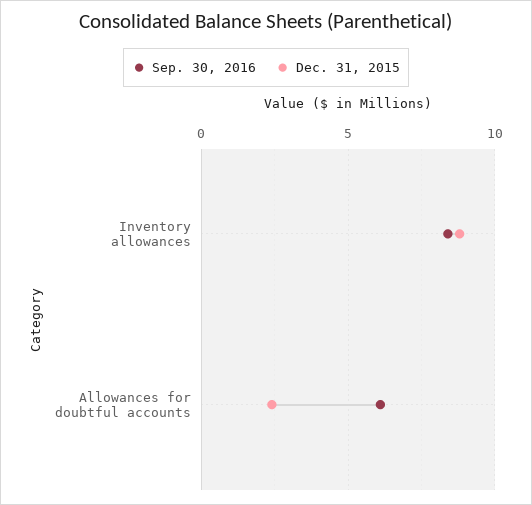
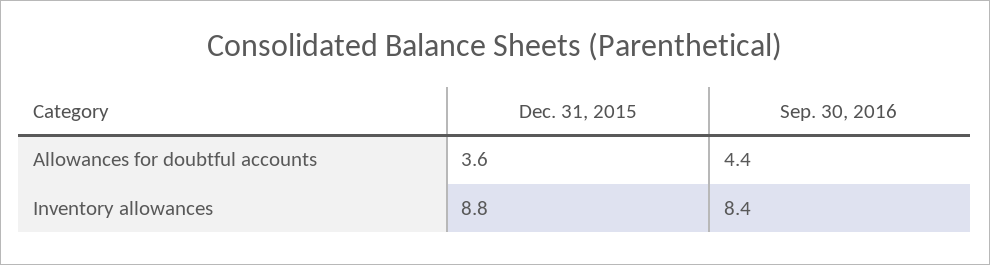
  {
    "Sep. 30, 2016": {
      "Inventory allowances": 8.4,
-     "Allowances for doubtful accounts": 6
+     "Allowances for doubtful accounts": 4.4
    },
    "Dec. 31, 2015": {
      "Inventory allowances": 8.8,
-     "Allowances for doubtful accounts": 2.5
+     "Allowances for doubtful accounts": 3.6
    }
  }

